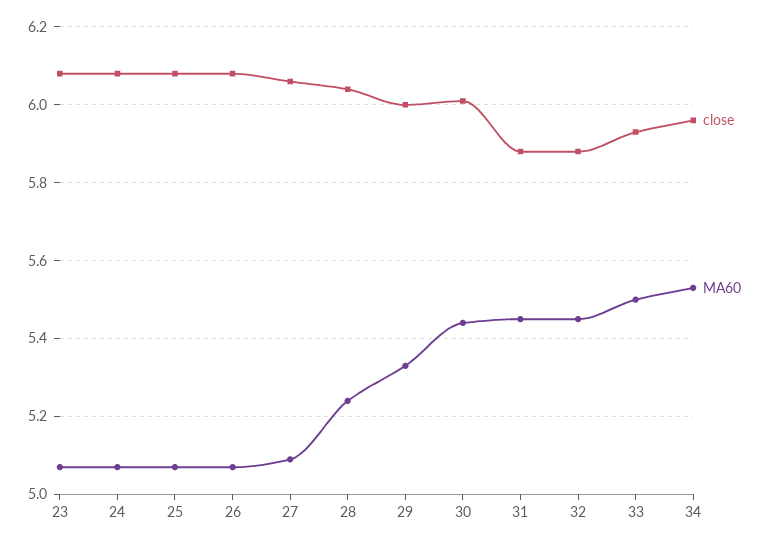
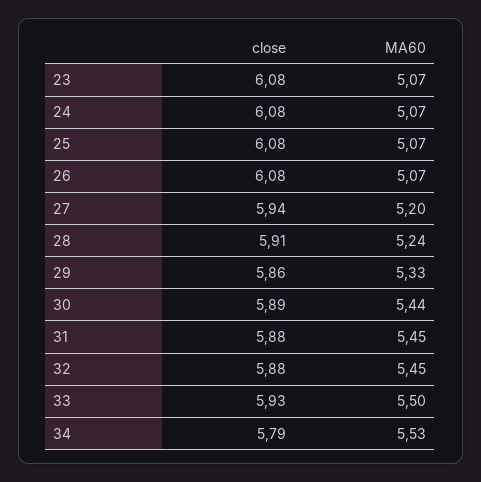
  {
    "close": {
      "23": 6.08,
      "24": 6.08,
      "25": 6.08,
      "26": 6.08,
-     "27": 6.05,
+     "27": 5.94,
-     "28": 6.05,
+     "28": 5.91,
-     "29": 6,
+     "29": 5.86,
-     "30": 6,
+     "30": 5.89,
      "31": 5.88,
      "32": 5.88,
      "33": 5.93,
-     "34": 5.95
+     "34": 5.79
    },
    "MA60": {
      "23": 5.07,
      "24": 5.07,
      "25": 5.07,
      "26": 5.07,
-     "27": 5.1,
+     "27": 5.2,
      "28": 5.24,
      "29": 5.33,
      "30": 5.44,
      "31": 5.45,
      "32": 5.45,
      "33": 5.5,
      "34": 5.53
    }
  }

